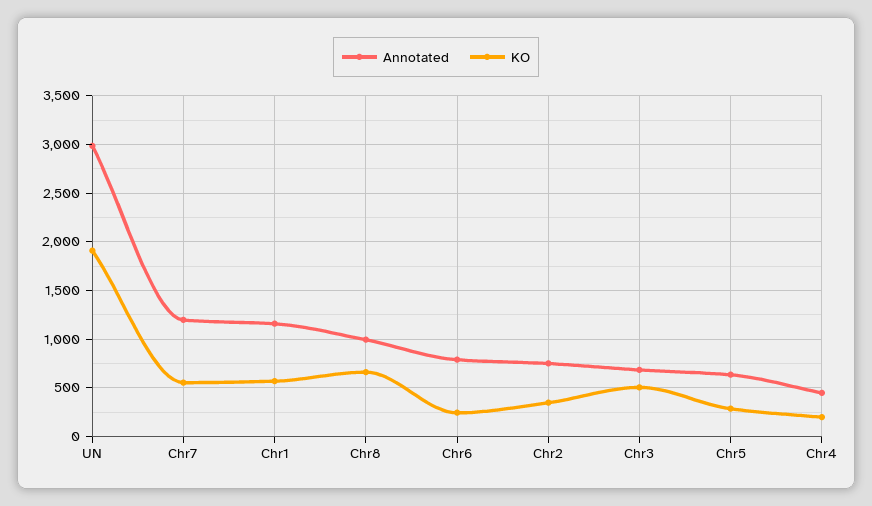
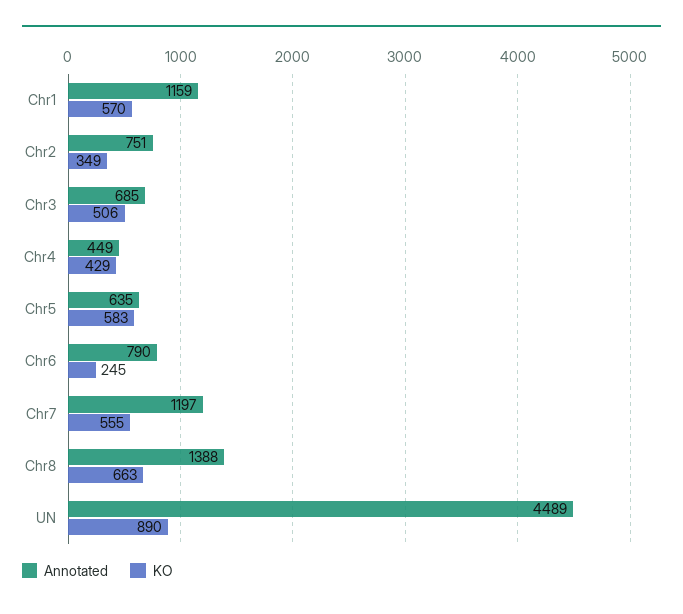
  {
    "Annotated": {
-     "UN": 3000,
+     "UN": 4489,
      "Chr7": 1197,
      "Chr1": 1159,
-     "Chr8": 1000,
+     "Chr8": 1388,
      "Chr6": 790,
      "Chr2": 751,
      "Chr3": 685,
      "Chr5": 635,
      "Chr4": 449
    },
    "KO": {
-     "UN": 1900,
+     "UN": 890,
      "Chr7": 555,
      "Chr1": 570,
      "Chr8": 663,
      "Chr6": 245,
      "Chr2": 349,
      "Chr3": 506,
-     "Chr5": 300,
+     "Chr5": 583,
-     "Chr4": 200
+     "Chr4": 429
    }
  }

